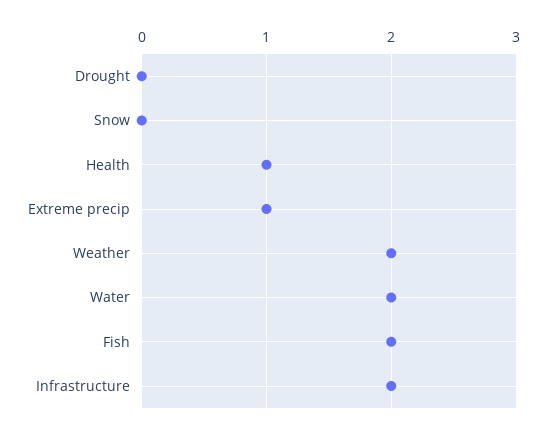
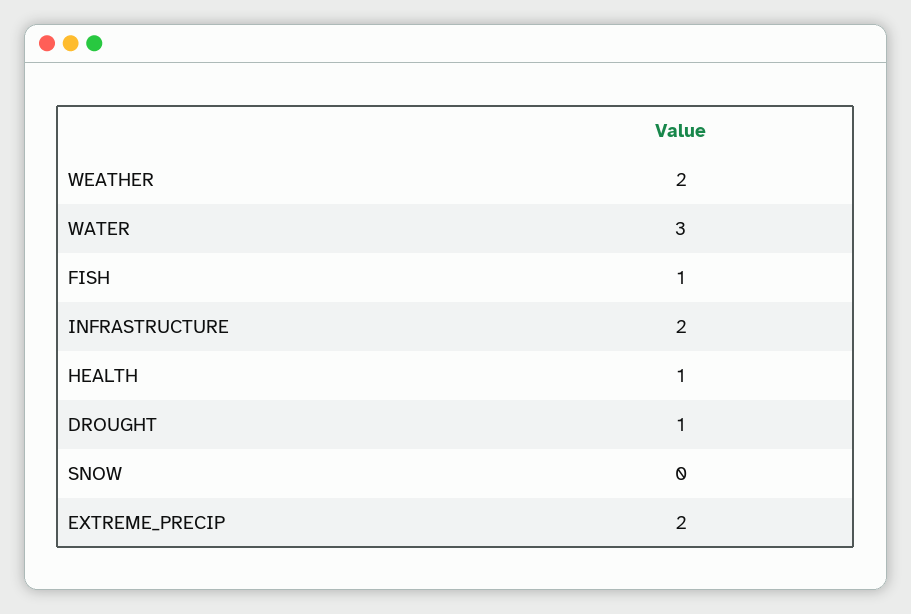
  {
-   "Drought": 0,
+   "Drought": 1,
    "Snow": 0,
    "Health": 1,
-   "Extreme precip": 1,
+   "Extreme precip": 2,
    "Weather": 2,
-   "Water": 2,
+   "Water": 3,
-   "Fish": 2,
+   "Fish": 1,
    "Infrastructure": 2
  }

